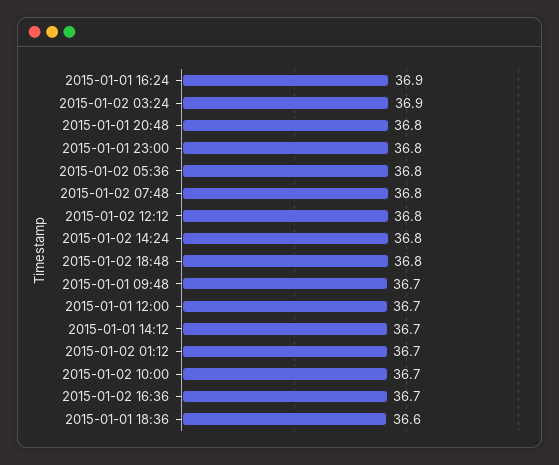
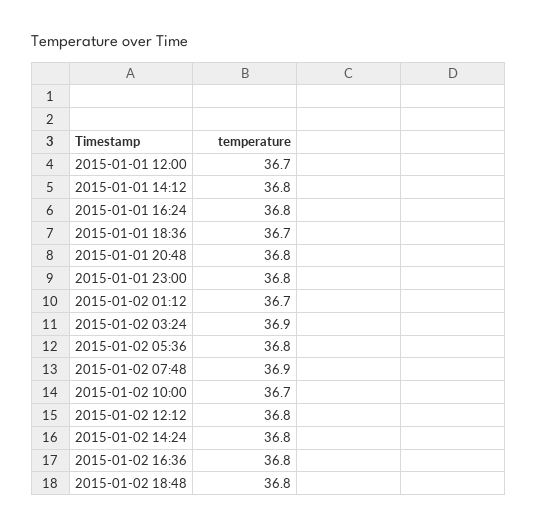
  {
-   "2015-01-01 16:24": 36.9,
+   "2015-01-01 16:24": 36.8,
    "2015-01-02 03:24": 36.9,
    "2015-01-01 20:48": 36.8,
    "2015-01-01 23:00": 36.8,
    "2015-01-02 05:36": 36.8,
-   "2015-01-02 07:48": 36.8,
+   "2015-01-02 07:48": 36.9,
    "2015-01-02 12:12": 36.8,
    "2015-01-02 14:24": 36.8,
    "2015-01-02 18:48": 36.8,
-   "2015-01-01 09:48": 36.7,
    "2015-01-01 12:00": 36.7,
-   "2015-01-01 14:12": 36.7,
+   "2015-01-01 14:12": 36.8,
    "2015-01-02 01:12": 36.7,
    "2015-01-02 10:00": 36.7,
-   "2015-01-02 16:36": 36.7,
+   "2015-01-02 16:36": 36.8,
-   "2015-01-01 18:36": 36.6
+   "2015-01-01 18:36": 36.7
  }

